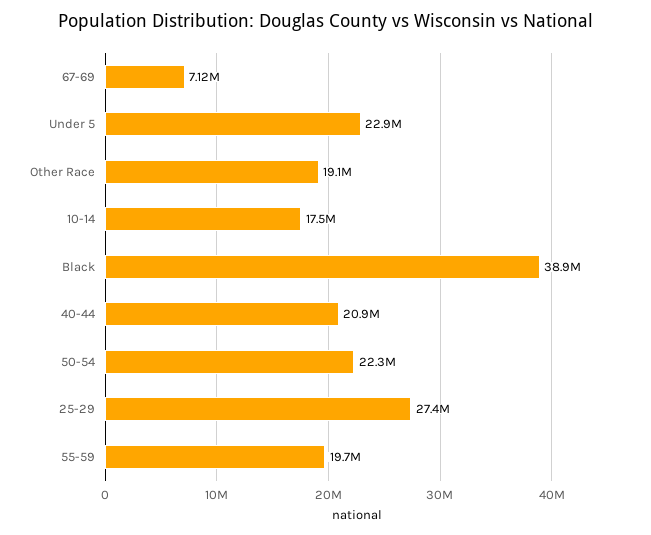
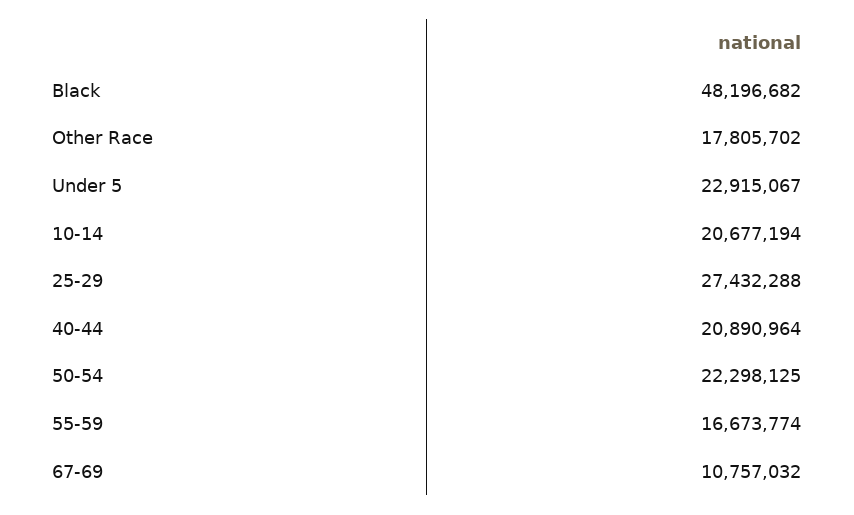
  {
-   "67-69": 7120000,
+   "67-69": 10757032,
    "Under 5": 22915067,
-   "Other Race": 19100000,
+   "Other Race": 17805702,
-   "10-14": 17500000,
+   "10-14": 20677194,
-   "Black": 38900000,
+   "Black": 48196682,
    "40-44": 20890964,
    "50-54": 22298125,
    "25-29": 27432288,
-   "55-59": 19700000
+   "55-59": 16673774
  }

